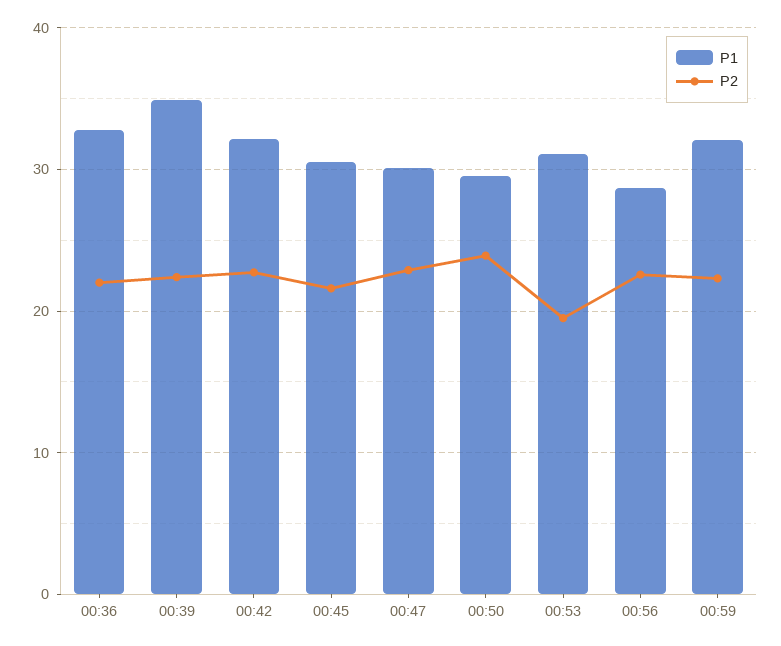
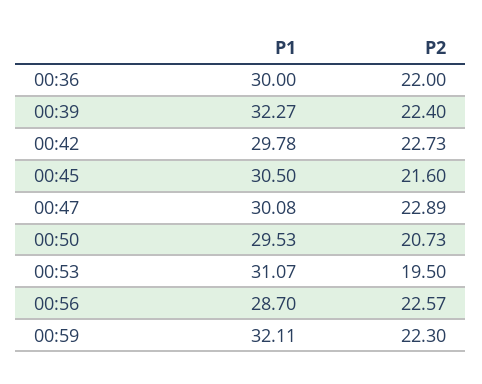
  {
    "P1": {
-     "00:36": 33,
+     "00:36": 30,
-     "00:39": 35,
+     "00:39": 32.27,
-     "00:42": 32,
+     "00:42": 29.78,
      "00:45": 30.5,
      "00:47": 30.08,
      "00:50": 29.53,
      "00:53": 31.07,
      "00:56": 28.7,
      "00:59": 32.11
    },
    "P2": {
      "00:36": 22,
      "00:39": 22.4,
      "00:42": 22.73,
      "00:45": 21.6,
      "00:47": 22.89,
-     "00:50": 24,
+     "00:50": 20.73,
      "00:53": 19.5,
      "00:56": 22.57,
      "00:59": 22.3
    }
  }

